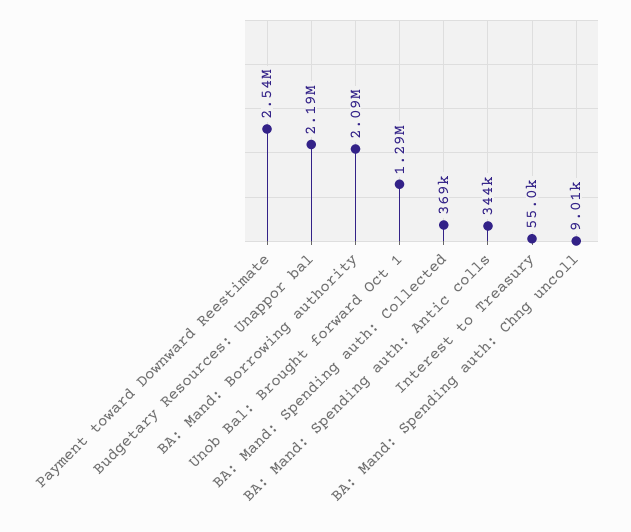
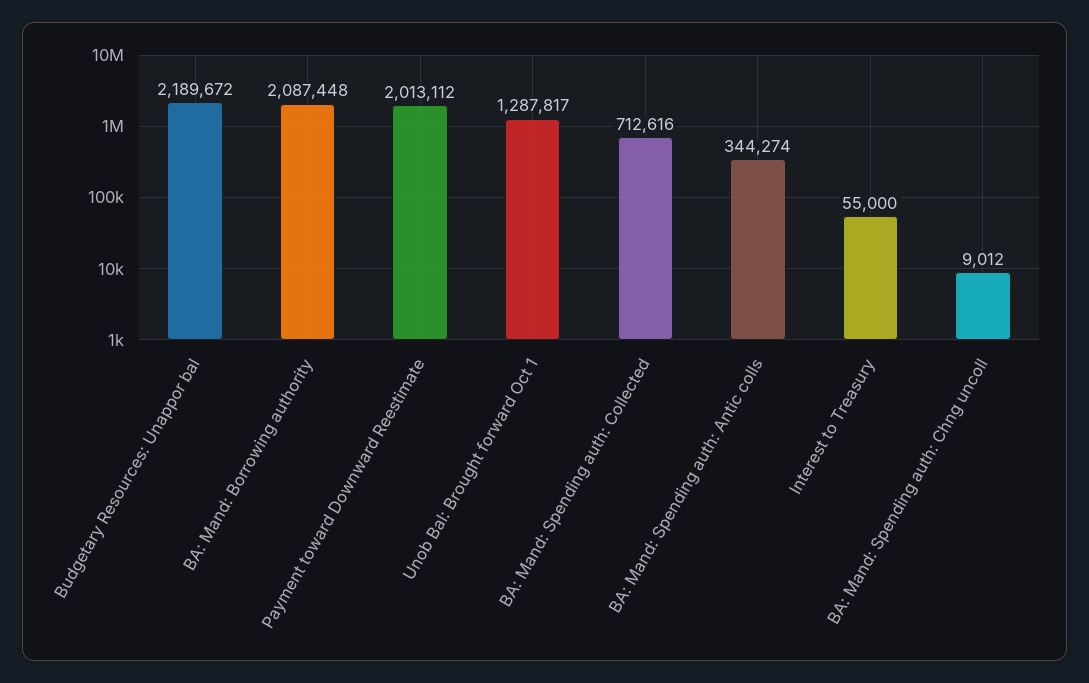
  {
-   "Payment toward Downward Reestimate": 2540000,
+   "Payment toward Downward Reestimate": 2013112,
    "Budgetary Resources: Unappor bal": 2189672,
    "BA: Mand: Borrowing authority": 2087448,
    "Unob Bal: Brought forward Oct 1": 1287817,
-   "BA: Mand: Spending auth: Collected": 369000,
+   "BA: Mand: Spending auth: Collected": 712616,
    "BA: Mand: Spending auth: Antic colls": 344274,
    "Interest to Treasury": 55000,
    "BA: Mand: Spending auth: Chng uncoll": 9012
  }

